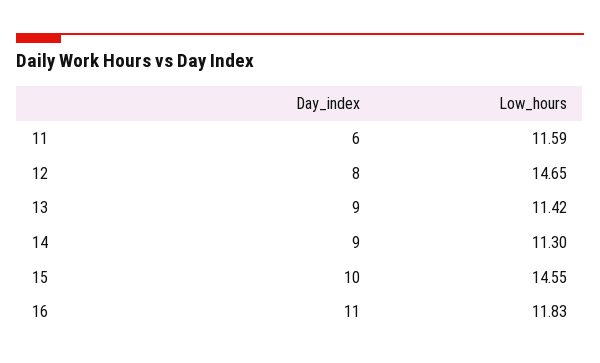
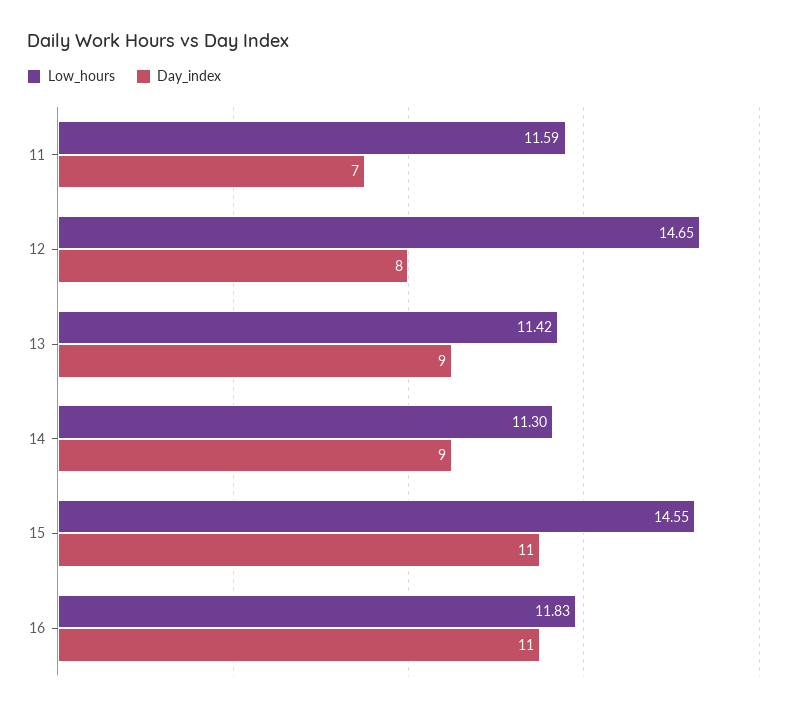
  {
    "Day_index": {
-     "11": 6,
+     "11": 7,
      "12": 8,
      "13": 9,
      "14": 9,
-     "15": 10,
+     "15": 11,
      "16": 11
    },
    "Low_hours": {
      "11": 11.59,
      "12": 14.65,
      "13": 11.42,
      "14": 11.3,
      "15": 14.55,
      "16": 11.83
    }
  }

